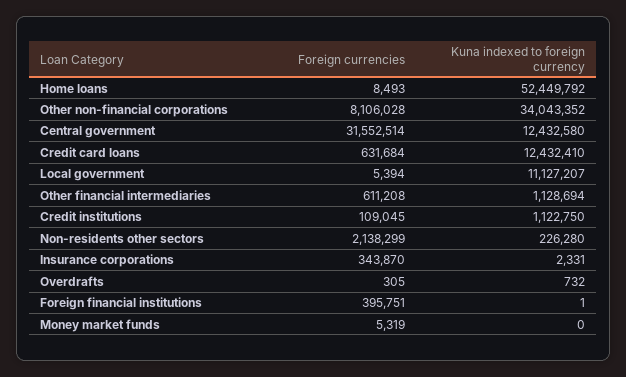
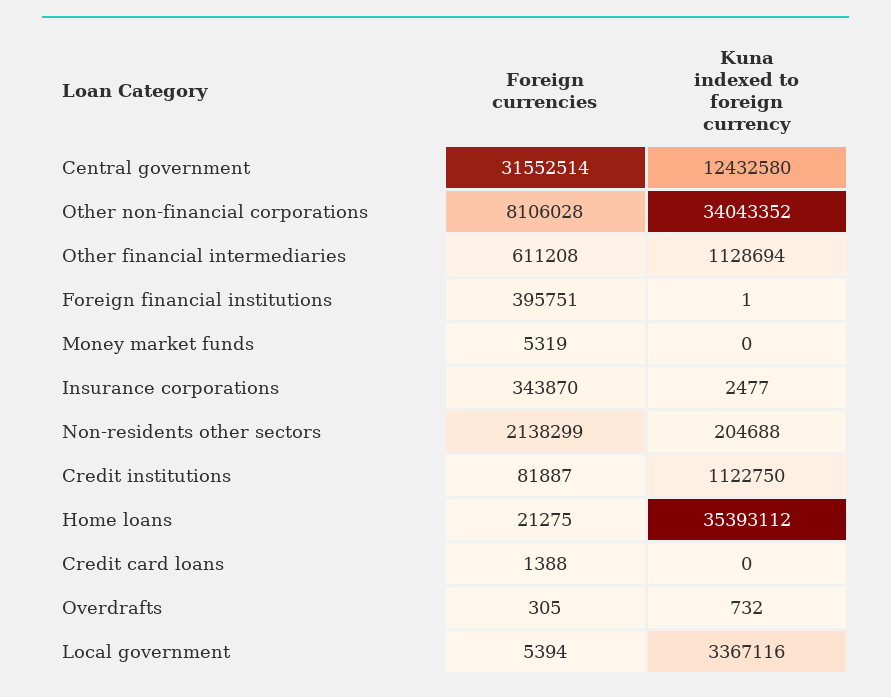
  {
    "Foreign currencies": {
-     "Home loans": 8493,
+     "Home loans": 21275,
      "Other non-financial corporations": 8106028,
      "Central government": 31552514,
-     "Credit card loans": 631684,
+     "Credit card loans": 1388,
      "Local government": 5394,
      "Other financial intermediaries": 611208,
-     "Credit institutions": 109045,
+     "Credit institutions": 81887,
      "Non-residents other sectors": 2138299,
      "Insurance corporations": 343870,
      "Overdrafts": 305,
      "Foreign financial institutions": 395751,
      "Money market funds": 5319
    },
    "Kuna indexed to foreign currency": {
-     "Home loans": 52449792,
+     "Home loans": 35393112,
      "Other non-financial corporations": 34043352,
      "Central government": 12432580,
-     "Credit card loans": 12432410,
+     "Credit card loans": 0,
-     "Local government": 11127207,
+     "Local government": 3367116,
      "Other financial intermediaries": 1128694,
      "Credit institutions": 1122750,
-     "Non-residents other sectors": 226280,
+     "Non-residents other sectors": 204688,
-     "Insurance corporations": 2331,
+     "Insurance corporations": 2477,
      "Overdrafts": 732,
      "Foreign financial institutions": 1,
      "Money market funds": 0
    }
  }

